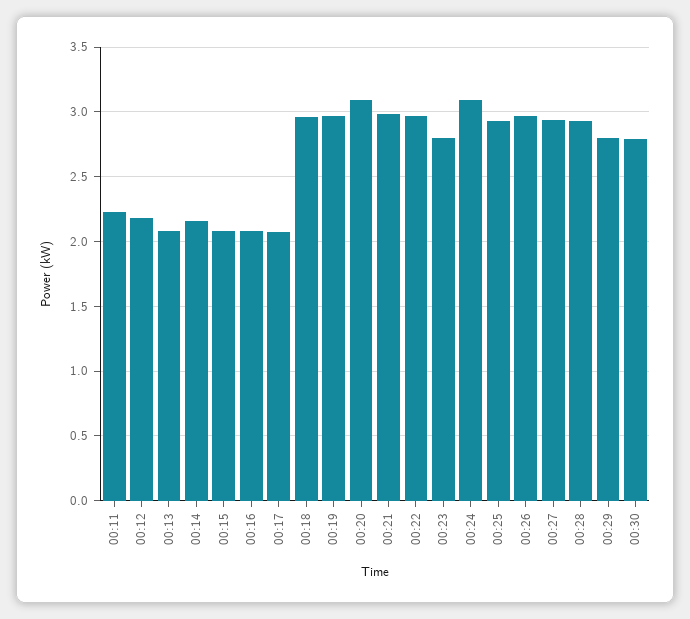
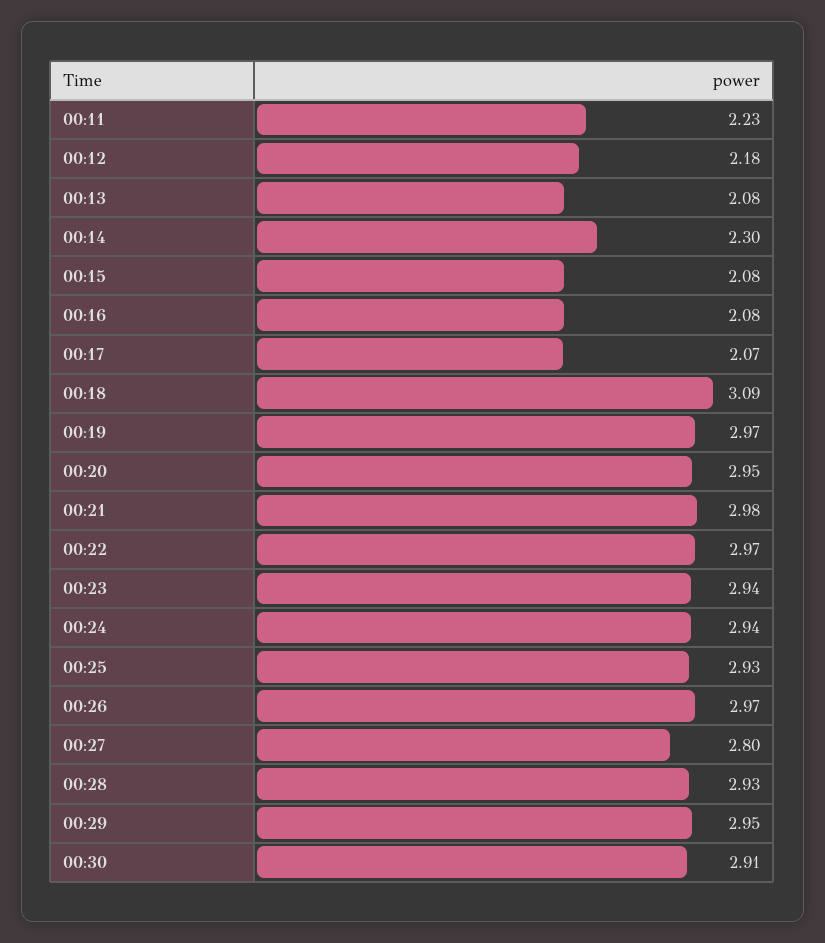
  {
    "00:11": 2.23,
    "00:12": 2.18,
    "00:13": 2.08,
-   "00:14": 2.15,
+   "00:14": 2.3,
    "00:15": 2.08,
    "00:16": 2.08,
    "00:17": 2.07,
-   "00:18": 2.95,
+   "00:18": 3.09,
    "00:19": 2.97,
-   "00:20": 3.1,
+   "00:20": 2.95,
    "00:21": 2.98,
    "00:22": 2.97,
-   "00:23": 2.8,
+   "00:23": 2.94,
-   "00:24": 3.1,
+   "00:24": 2.94,
    "00:25": 2.93,
    "00:26": 2.97,
-   "00:27": 2.95,
+   "00:27": 2.8,
    "00:28": 2.93,
-   "00:29": 2.8,
+   "00:29": 2.95,
-   "00:30": 2.8
+   "00:30": 2.91
  }

